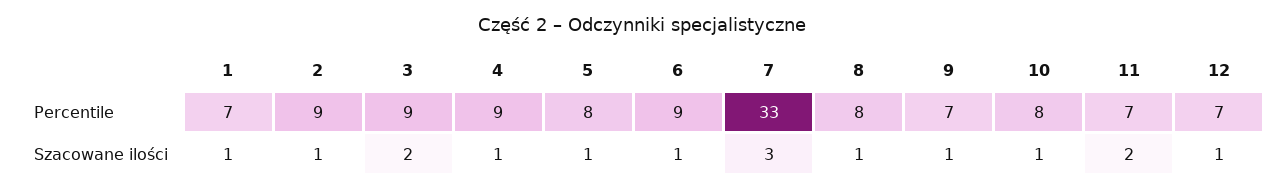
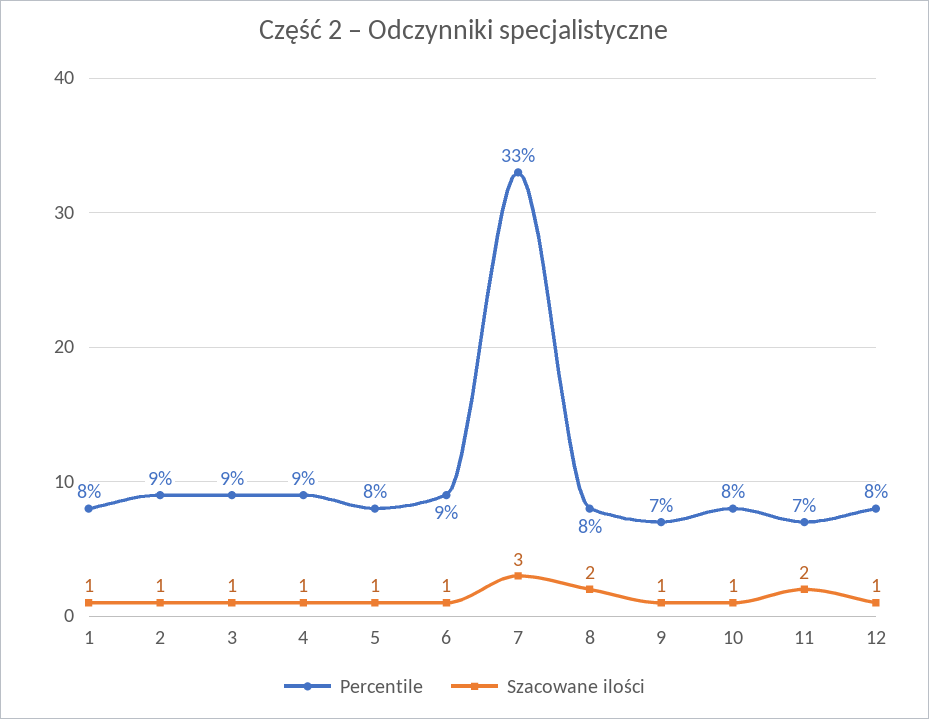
  {
    "Percentile": {
-     "1": 7,
+     "1": 8,
      "2": 9,
      "3": 9,
      "4": 9,
      "5": 8,
      "6": 9,
      "7": 33,
      "8": 8,
      "9": 7,
      "10": 8,
      "11": 7,
-     "12": 7
+     "12": 8
    },
    "Szacowane ilości": {
      "1": 1,
      "2": 1,
-     "3": 2,
+     "3": 1,
      "4": 1,
      "5": 1,
      "6": 1,
      "7": 3,
-     "8": 1,
+     "8": 2,
      "9": 1,
      "10": 1,
      "11": 2,
      "12": 1
    }
  }

